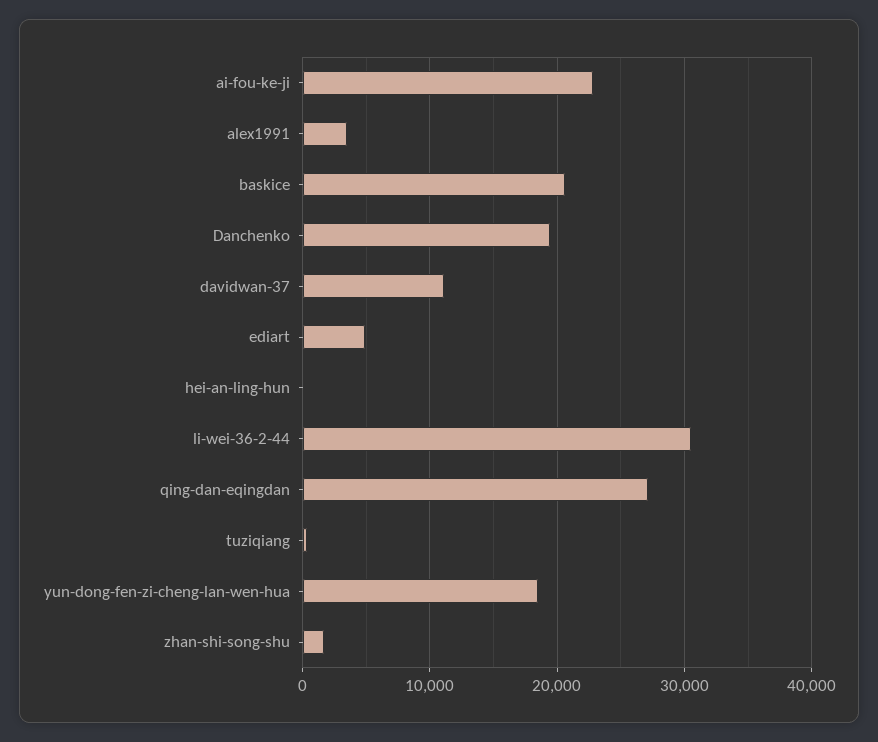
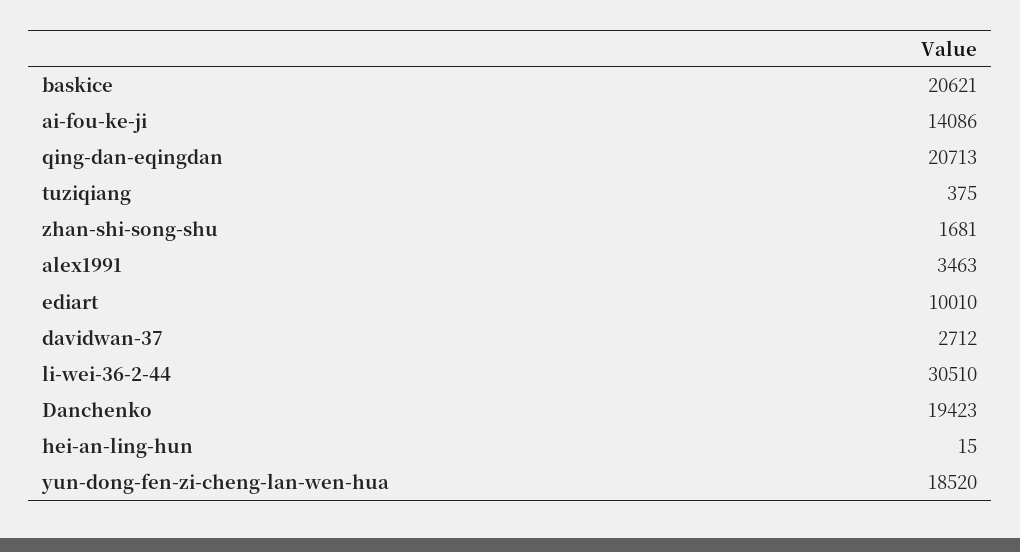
  {
-   "ai-fou-ke-ji": 23000,
+   "ai-fou-ke-ji": 14086,
    "alex1991": 3463,
    "baskice": 20621,
    "Danchenko": 19423,
-   "davidwan-37": 11000,
+   "davidwan-37": 2712,
-   "ediart": 5000,
+   "ediart": 10010,
    "hei-an-ling-hun": 15,
    "li-wei-36-2-44": 30510,
-   "qing-dan-eqingdan": 27000,
+   "qing-dan-eqingdan": 20713,
    "tuziqiang": 375,
    "yun-dong-fen-zi-cheng-lan-wen-hua": 18520,
    "zhan-shi-song-shu": 1681
  }

